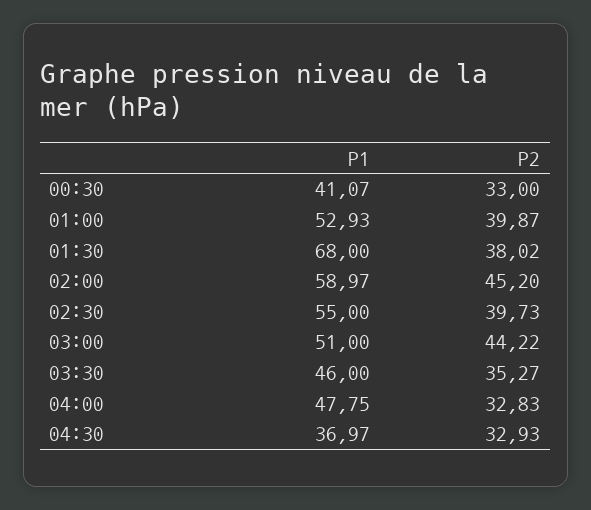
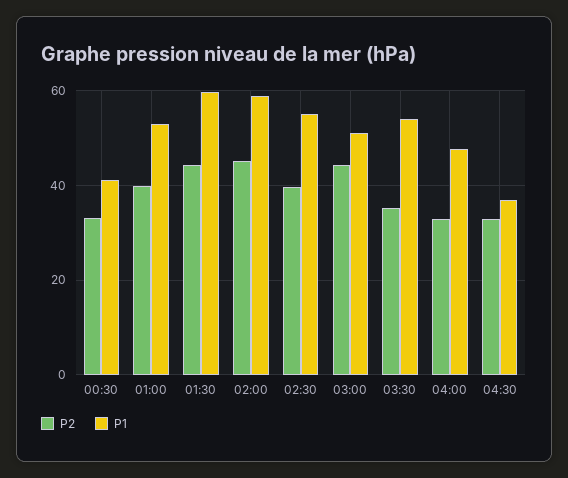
  {
    "P1": {
      "00:30": 41.07,
      "01:00": 52.93,
-     "01:30": 68,
+     "01:30": 60,
      "02:00": 58.97,
      "02:30": 55,
      "03:00": 51,
-     "03:30": 46,
+     "03:30": 54,
      "04:00": 47.75,
      "04:30": 36.97
    },
    "P2": {
      "00:30": 33,
      "01:00": 39.87,
-     "01:30": 38.02,
+     "01:30": 44,
      "02:00": 45.2,
      "02:30": 39.73,
      "03:00": 44.22,
      "03:30": 35.27,
      "04:00": 32.83,
      "04:30": 32.93
    }
  }

